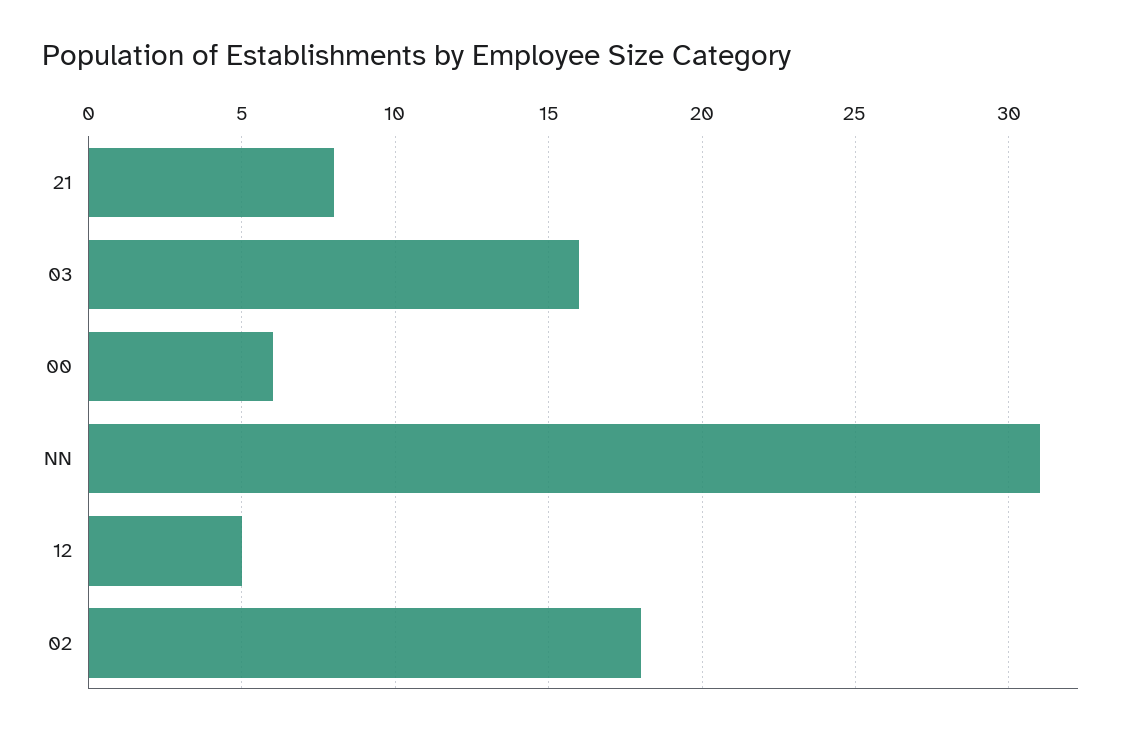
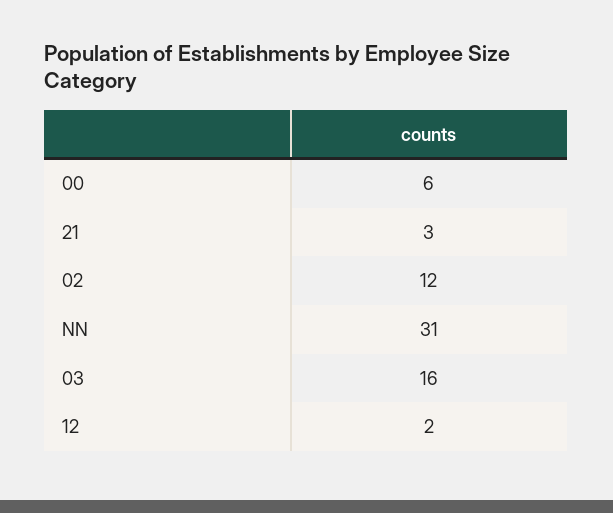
  {
-   "21": 8,
+   "21": 3,
    "03": 16,
    "00": 6,
    "NN": 31,
-   "12": 5,
+   "12": 2,
-   "02": 18
+   "02": 12
  }

